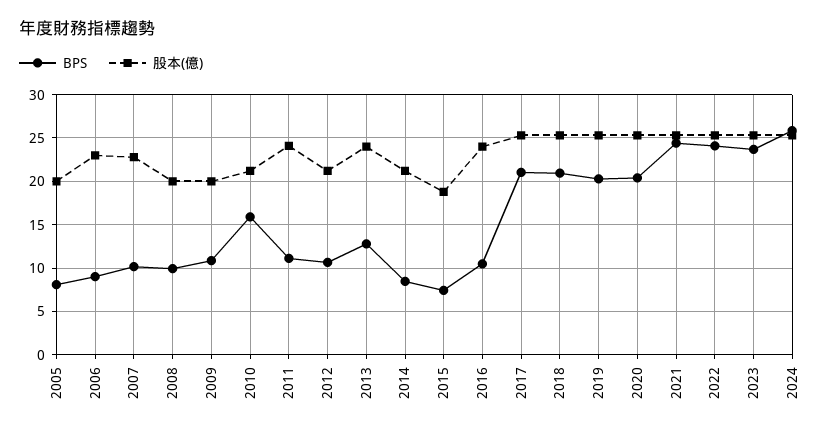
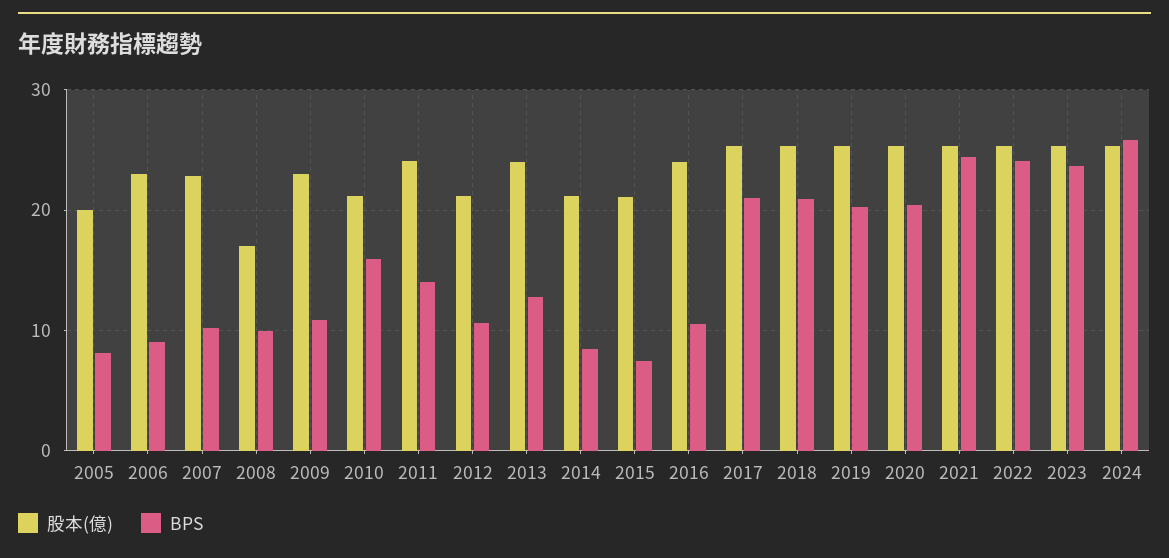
  {
    "BPS": {
      "2005": 8,
      "2006": 9,
      "2007": 10,
      "2008": 10,
      "2009": 11,
      "2010": 16,
-     "2011": 11,
+     "2011": 14,
      "2012": 11,
      "2013": 13,
      "2014": 8,
      "2015": 7,
      "2016": 11,
      "2017": 21,
      "2018": 21,
      "2019": 20,
      "2020": 20,
      "2021": 24,
      "2022": 24,
      "2023": 24,
      "2024": 26
    },
    "股本(億)": {
      "2005": 20,
      "2006": 23,
      "2007": 23,
-     "2008": 20,
+     "2008": 17,
-     "2009": 20,
+     "2009": 23,
      "2010": 21,
      "2011": 24,
      "2012": 21,
      "2013": 24,
      "2014": 21,
-     "2015": 19,
+     "2015": 21,
      "2016": 24,
      "2017": 25,
      "2018": 25,
      "2019": 25,
      "2020": 25,
      "2021": 25,
      "2022": 25,
      "2023": 25,
      "2024": 25
    }
  }

